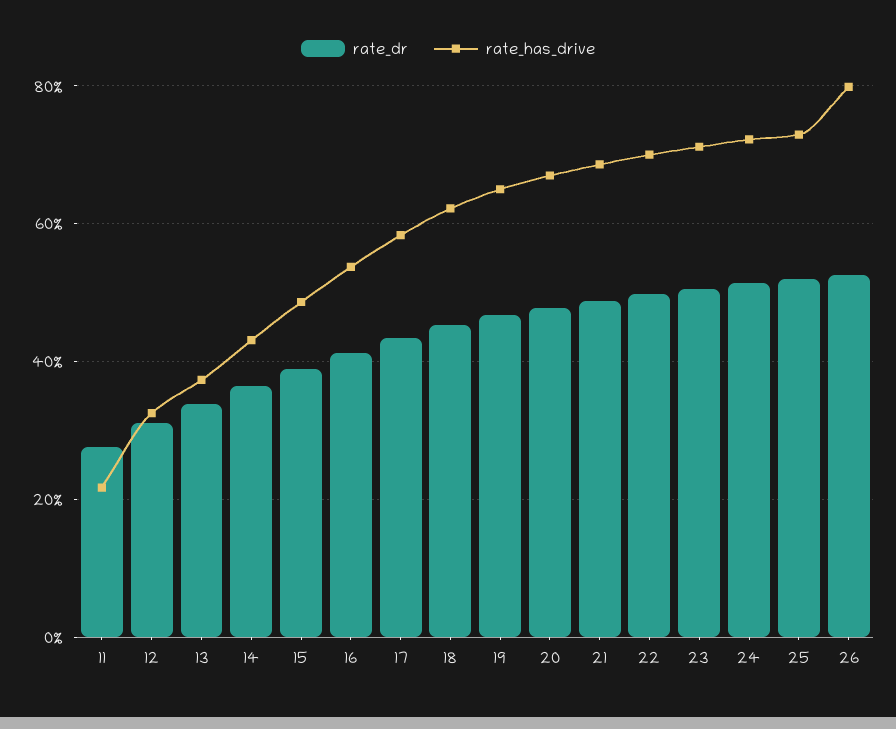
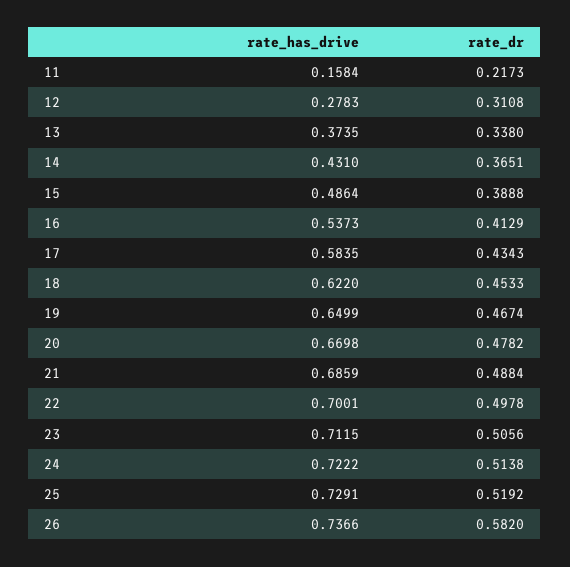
  {
    "rate_dr": {
-     "11": 0.28,
+     "11": 0.2173,
      "12": 0.3108,
      "13": 0.338,
      "14": 0.3651,
      "15": 0.3888,
      "16": 0.4129,
      "17": 0.4343,
      "18": 0.4533,
      "19": 0.4674,
      "20": 0.4782,
      "21": 0.4884,
      "22": 0.4978,
      "23": 0.5056,
      "24": 0.5138,
      "25": 0.5192,
-     "26": 0.52
+     "26": 0.582
    },
    "rate_has_drive": {
-     "11": 0.22,
+     "11": 0.1584,
-     "12": 0.32,
+     "12": 0.2783,
      "13": 0.3735,
      "14": 0.431,
      "15": 0.4864,
      "16": 0.5373,
      "17": 0.5835,
      "18": 0.622,
      "19": 0.6499,
      "20": 0.6698,
      "21": 0.6859,
      "22": 0.7001,
      "23": 0.7115,
      "24": 0.7222,
      "25": 0.7291,
-     "26": 0.8
+     "26": 0.7366
    }
  }

